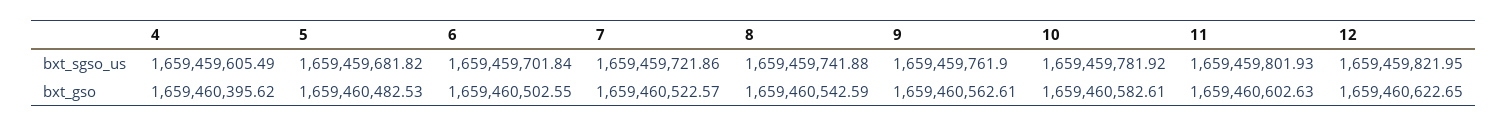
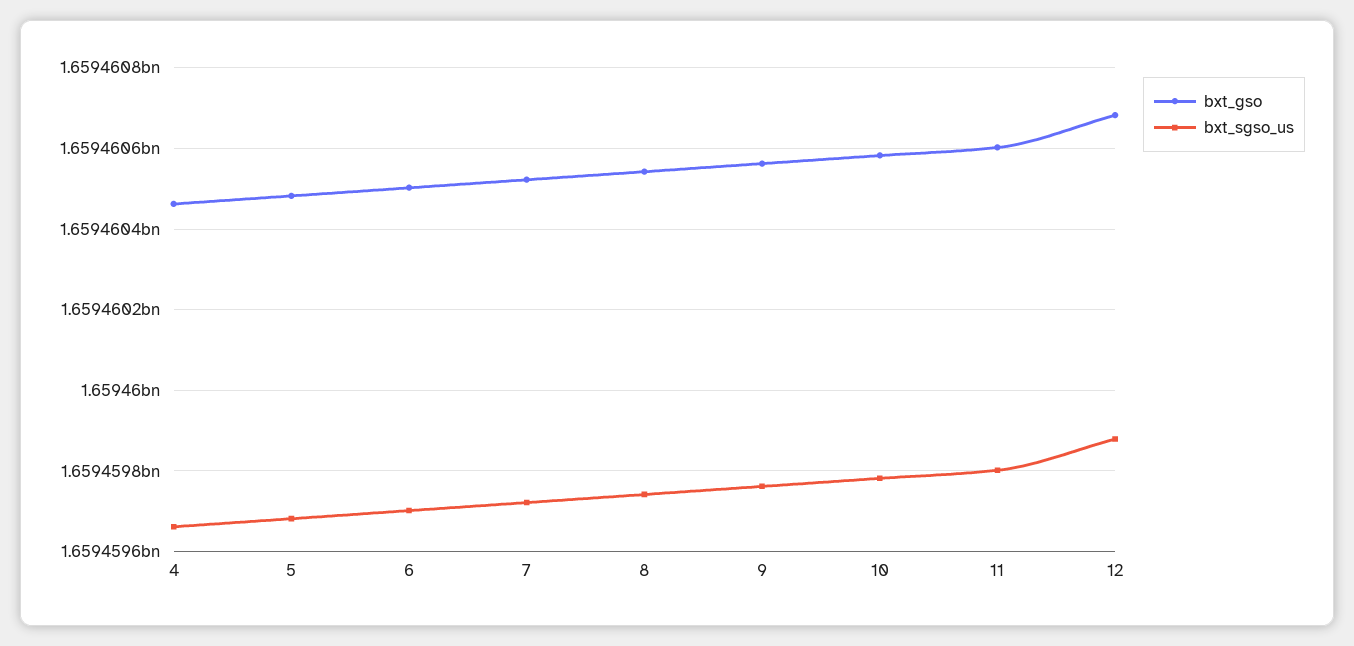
  {
    "bxt_sgso_us": {
-     "4": 1659459605.49,
+     "4": 1659459660,
      "5": 1659459681.82,
      "6": 1659459701.84,
      "7": 1659459721.86,
      "8": 1659459741.88,
      "9": 1659459761.9,
      "10": 1659459781.92,
      "11": 1659459801.93,
-     "12": 1659459821.95
+     "12": 1659459880
    },
    "bxt_gso": {
-     "4": 1659460395.62,
+     "4": 1659460460,
      "5": 1659460482.53,
      "6": 1659460502.55,
      "7": 1659460522.57,
      "8": 1659460542.59,
      "9": 1659460562.61,
      "10": 1659460582.61,
      "11": 1659460602.63,
-     "12": 1659460622.65
+     "12": 1659460680
    }
  }

